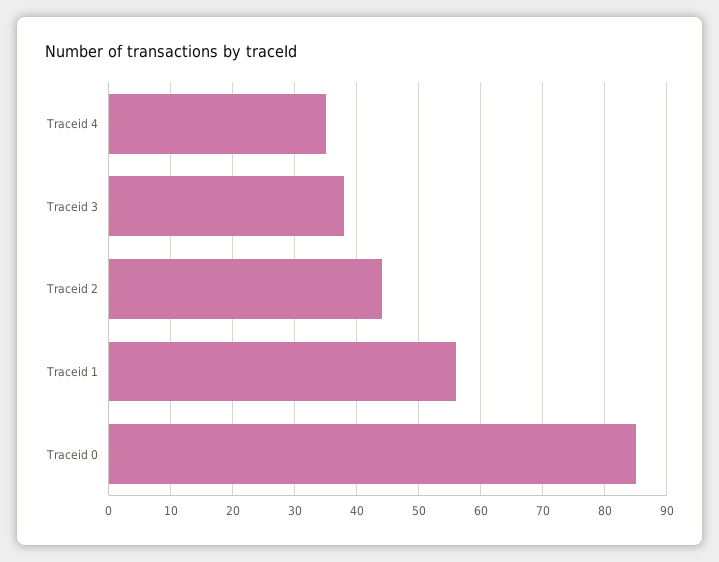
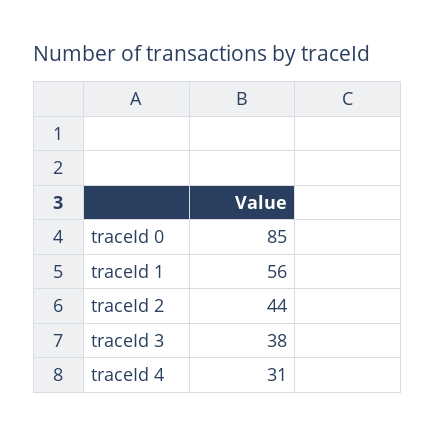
  {
-   "Traceid 4": 35,
+   "Traceid 4": 31,
    "Traceid 3": 38,
    "Traceid 2": 44,
    "Traceid 1": 56,
    "Traceid 0": 85
  }

